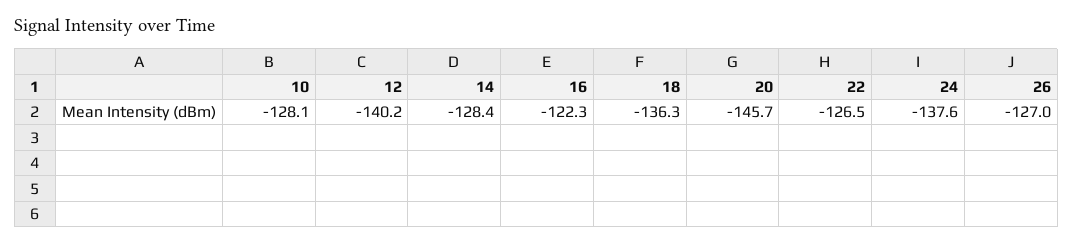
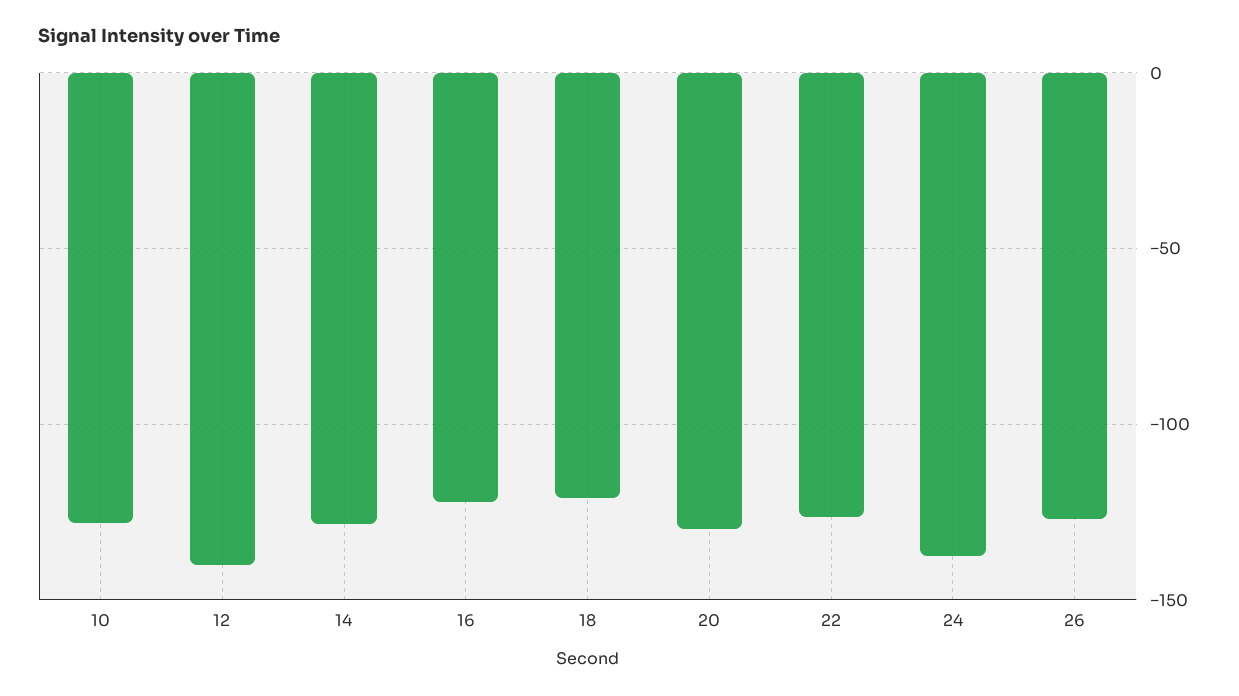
  {
    "10": -128.1,
    "12": -140.2,
    "14": -128.4,
    "16": -122.3,
-   "18": -136.3,
+   "18": -120,
-   "20": -145.7,
+   "20": -130,
    "22": -126.5,
    "24": -137.6,
    "26": -127
  }

